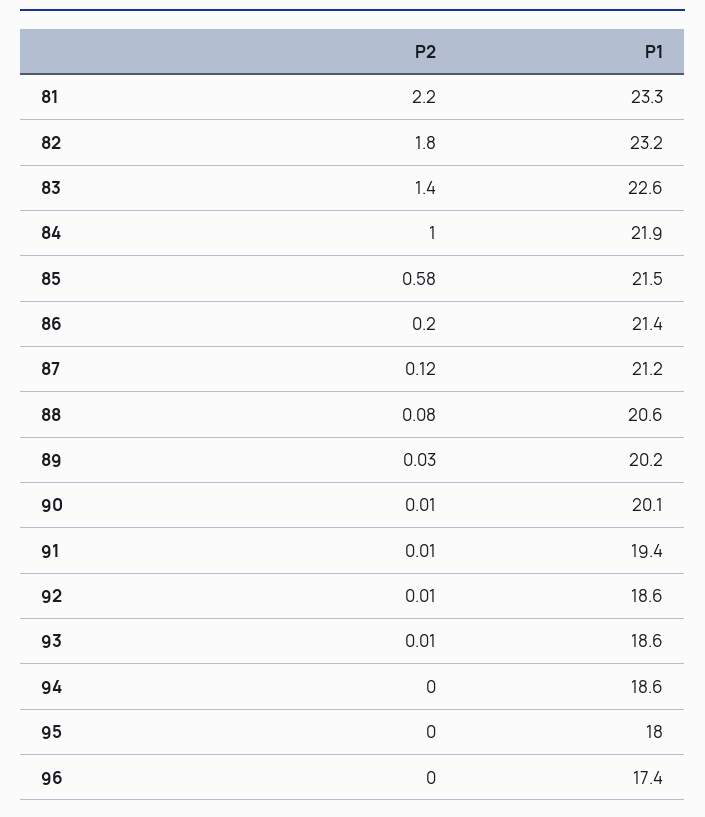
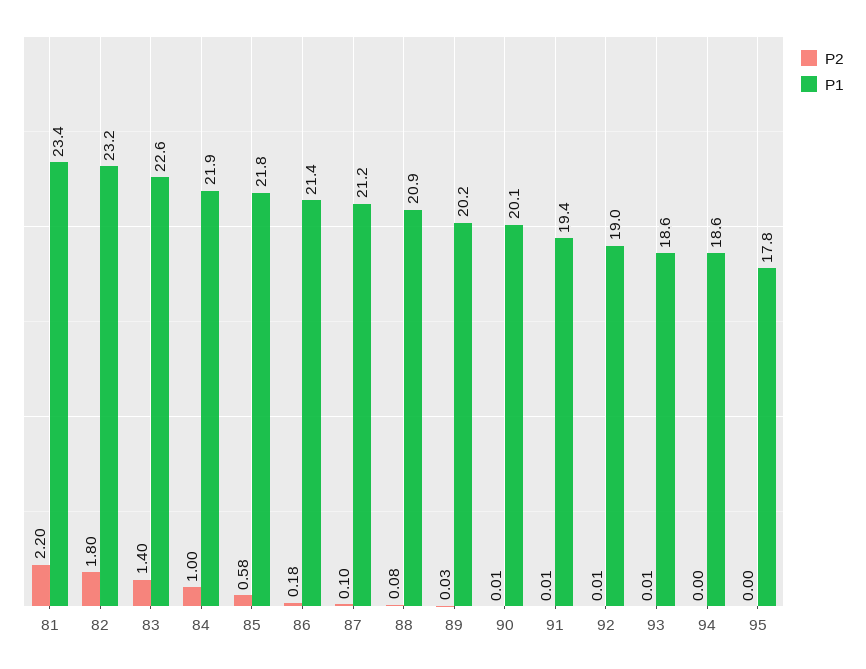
  {
    "P2": {
      "81": 2.2,
      "82": 1.8,
      "83": 1.4,
      "84": 1,
      "85": 0.58,
-     "86": 0.2,
+     "86": 0.18,
-     "87": 0.12,
+     "87": 0.1,
      "88": 0.08,
      "89": 0.03,
      "90": 0.01,
      "91": 0.01,
      "92": 0.01,
      "93": 0.01,
      "94": 0,
-     "95": 0,
+     "95": 0
-     "96": 0
    },
    "P1": {
-     "81": 23.3,
+     "81": 23.4,
      "82": 23.2,
      "83": 22.6,
      "84": 21.9,
-     "85": 21.5,
+     "85": 21.8,
      "86": 21.4,
      "87": 21.2,
-     "88": 20.6,
+     "88": 20.9,
      "89": 20.2,
      "90": 20.1,
      "91": 19.4,
-     "92": 18.6,
+     "92": 19,
      "93": 18.6,
      "94": 18.6,
-     "95": 18,
+     "95": 17.8
-     "96": 17.4
    }
  }

